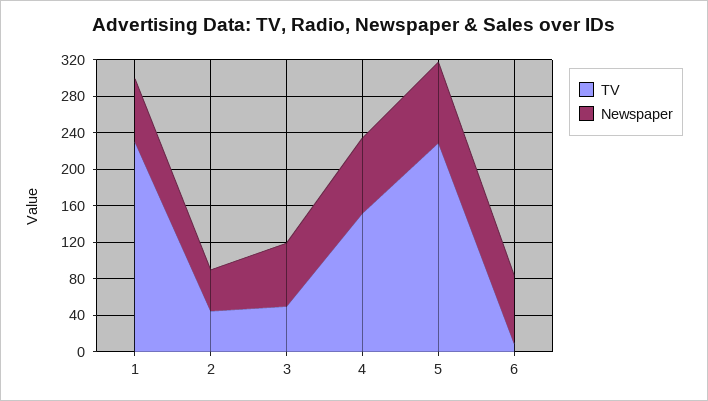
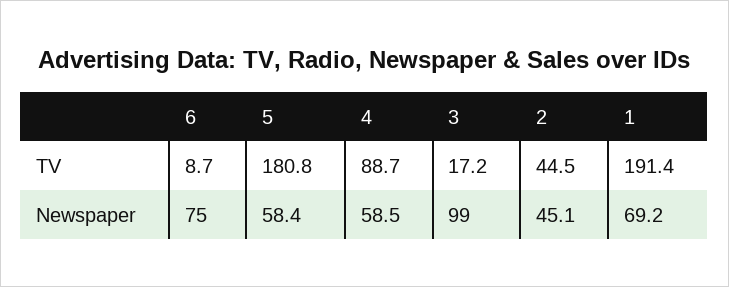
  {
    "TV": {
-     "1": 230,
+     "1": 191.4,
      "2": 44.5,
-     "3": 50,
+     "3": 17.2,
-     "4": 150,
+     "4": 88.7,
-     "5": 230,
+     "5": 180.8,
      "6": 8.7
    },
    "Newspaper": {
      "1": 69.2,
      "2": 45.1,
-     "3": 70,
+     "3": 99,
-     "4": 80,
+     "4": 58.5,
-     "5": 90,
+     "5": 58.4,
      "6": 75
    }
  }

